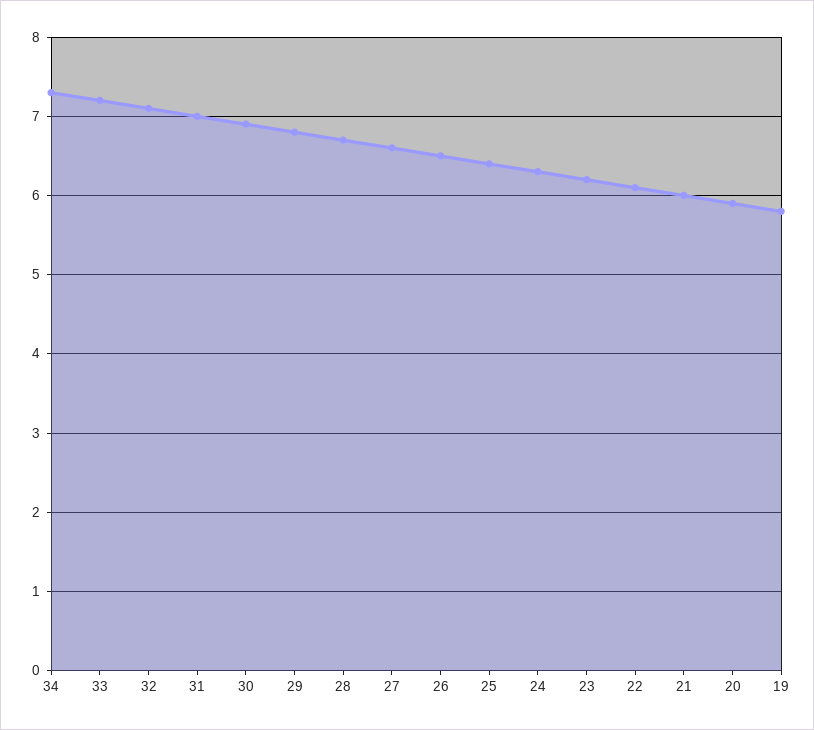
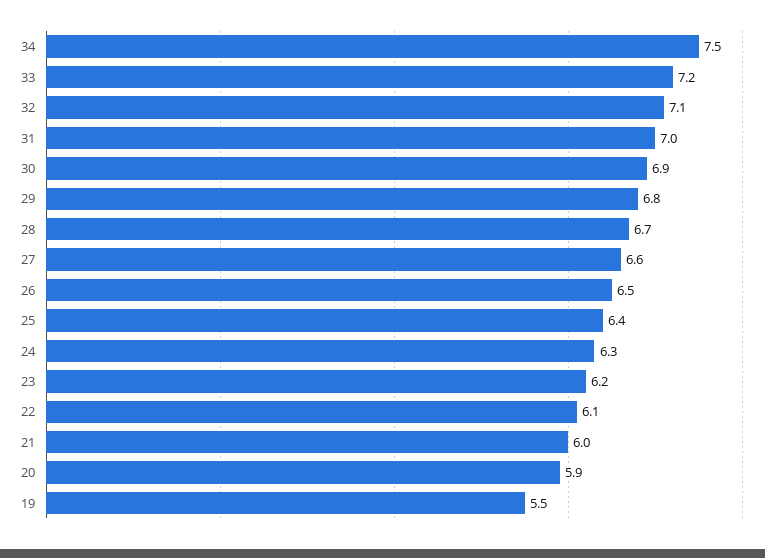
  {
-   "34": 7.3,
+   "34": 7.5,
    "33": 7.2,
    "32": 7.1,
    "31": 7,
    "30": 6.9,
    "29": 6.8,
    "28": 6.7,
    "27": 6.6,
    "26": 6.5,
    "25": 6.4,
    "24": 6.3,
    "23": 6.2,
    "22": 6.1,
    "21": 6,
    "20": 5.9,
-   "19": 5.8
+   "19": 5.5
  }

